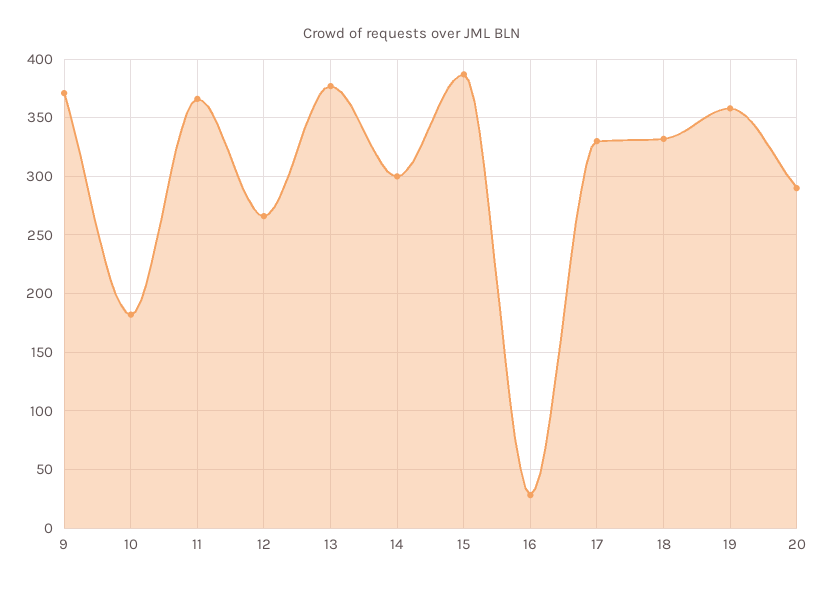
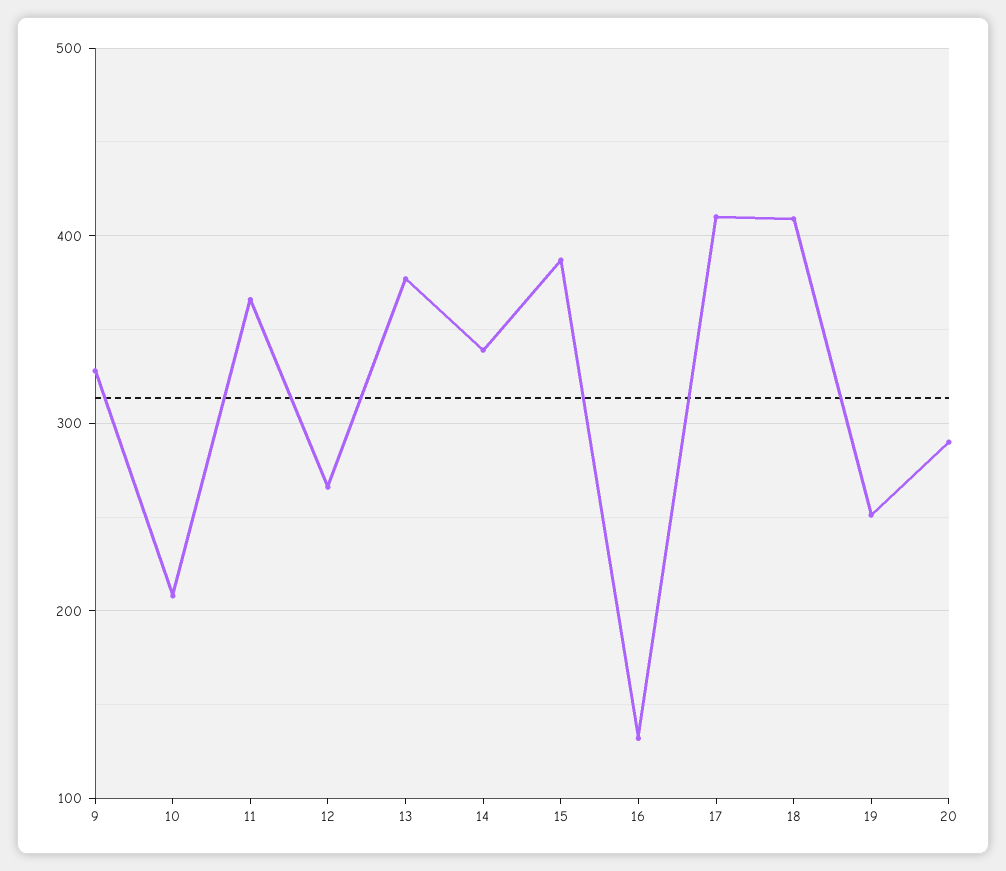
  {
-   "9": 370,
+   "9": 330,
-   "10": 180,
+   "10": 210,
    "11": 370,
    "12": 270,
    "13": 380,
-   "14": 300,
+   "14": 340,
    "15": 390,
-   "16": 30,
+   "16": 130,
-   "17": 330,
+   "17": 410,
-   "18": 330,
+   "18": 410,
-   "19": 360,
+   "19": 250,
    "20": 290
  }

